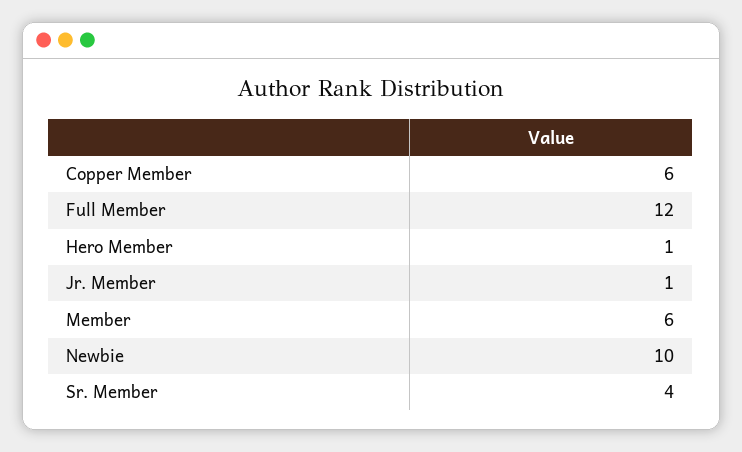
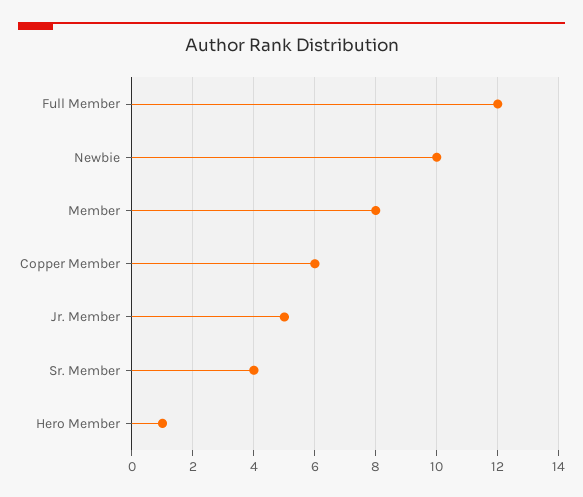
  {
    "Copper Member": 6,
    "Full Member": 12,
    "Hero Member": 1,
-   "Jr. Member": 1,
+   "Jr. Member": 5,
-   "Member": 6,
+   "Member": 8,
    "Newbie": 10,
    "Sr. Member": 4
  }

